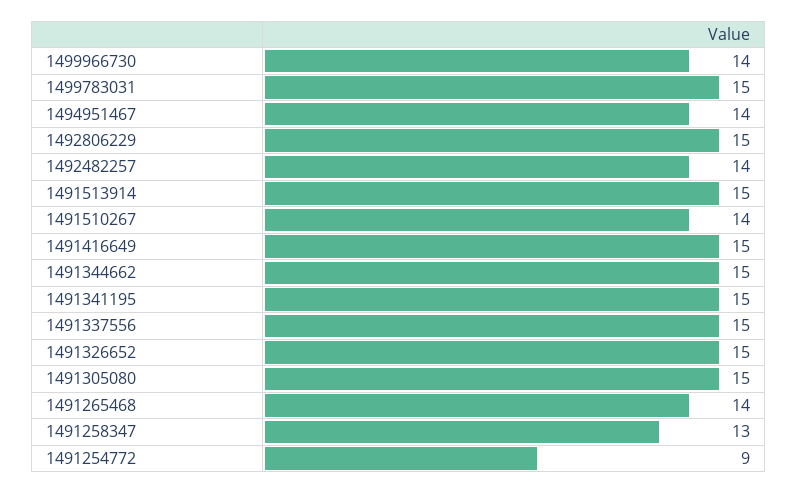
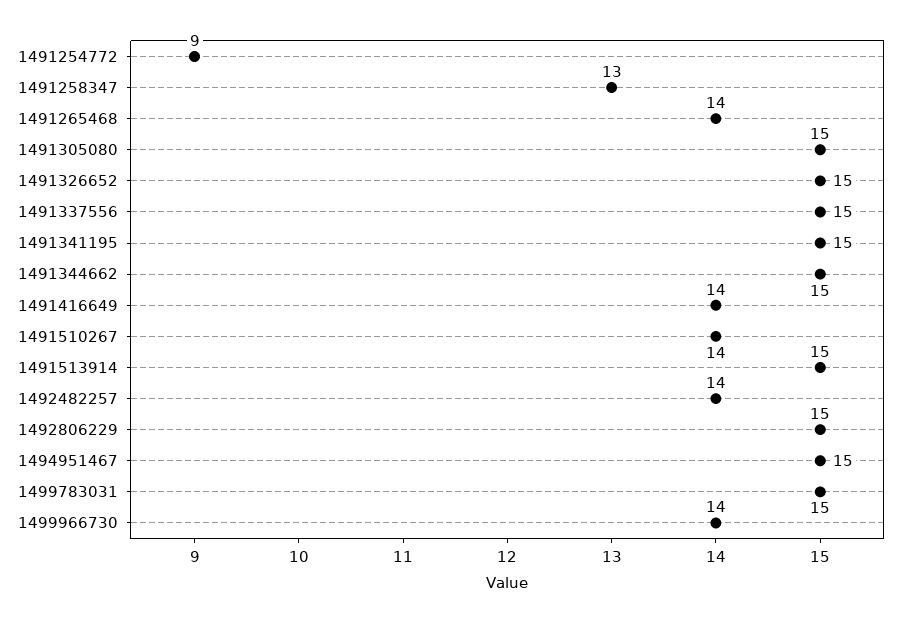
  {
    "1499966730": 14,
    "1499783031": 15,
-   "1494951467": 14,
+   "1494951467": 15,
    "1492806229": 15,
    "1492482257": 14,
    "1491513914": 15,
    "1491510267": 14,
-   "1491416649": 15,
+   "1491416649": 14,
    "1491344662": 15,
    "1491341195": 15,
    "1491337556": 15,
    "1491326652": 15,
    "1491305080": 15,
    "1491265468": 14,
    "1491258347": 13,
    "1491254772": 9
  }

